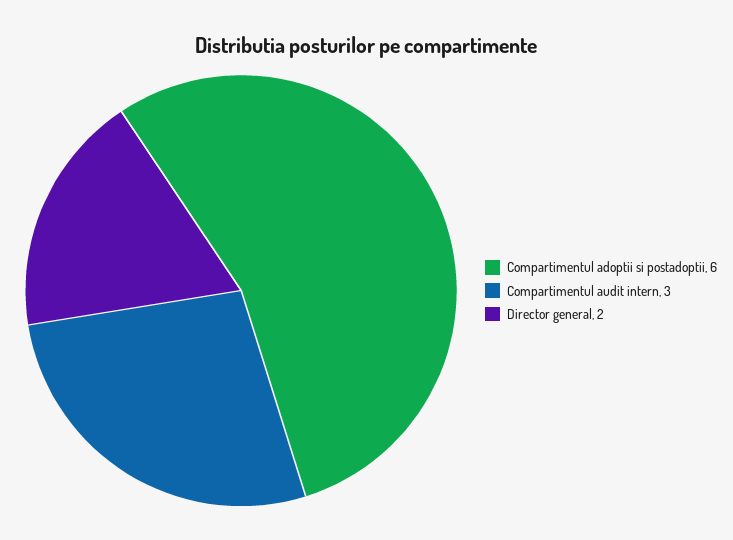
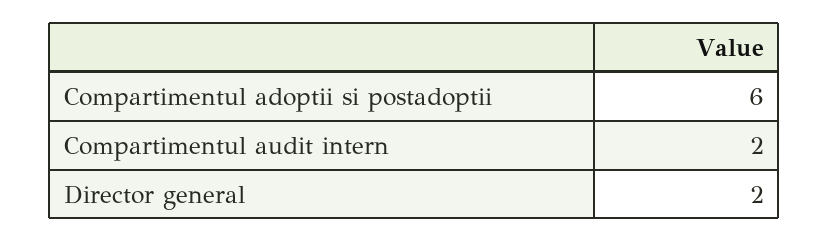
  {
    "Compartimentul adoptii si postadoptii": 6,
-   "Compartimentul audit intern": 3,
+   "Compartimentul audit intern": 2,
    "Director general": 2
  }

